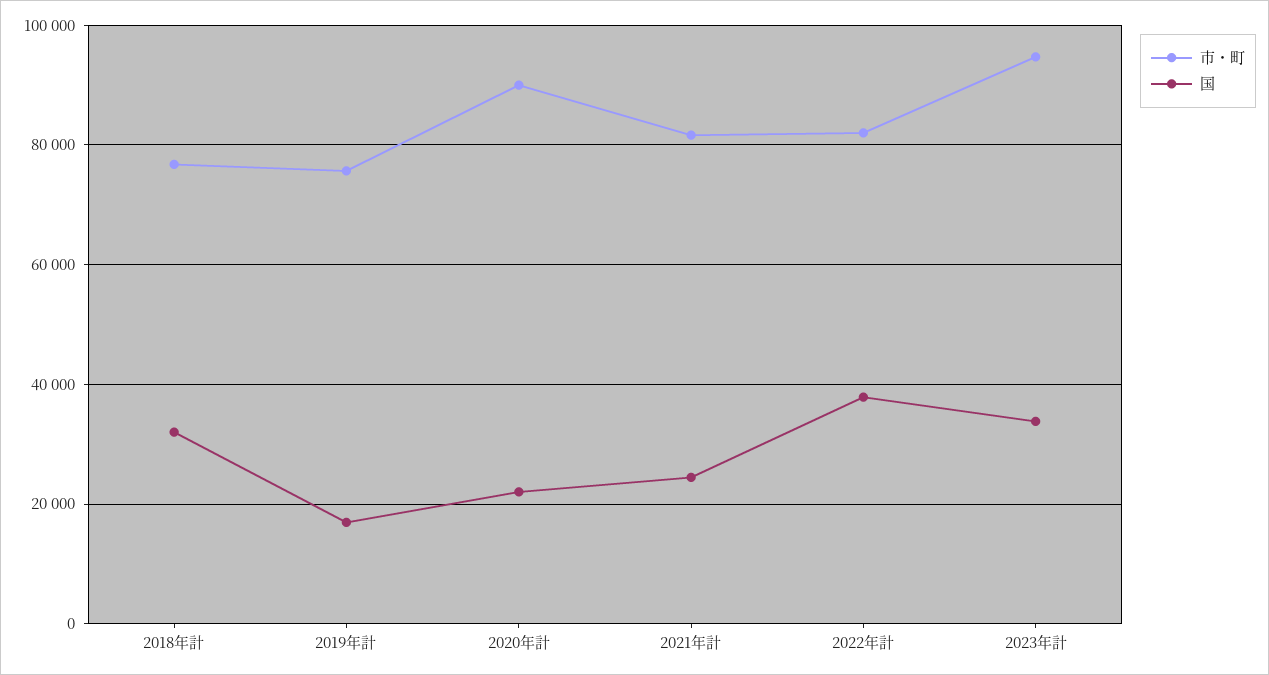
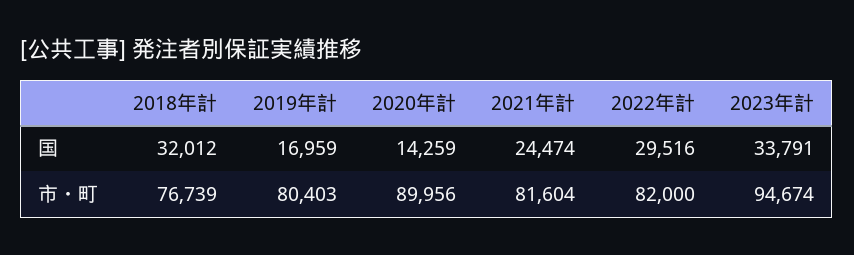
  {
    "市・町": {
      "2018年計": 76739,
-     "2019年計": 76000,
+     "2019年計": 80403,
      "2020年計": 89956,
      "2021年計": 81604,
      "2022年計": 82000,
      "2023年計": 94674
    },
    "国": {
      "2018年計": 32012,
      "2019年計": 16959,
-     "2020年計": 22000,
+     "2020年計": 14259,
      "2021年計": 24474,
-     "2022年計": 38000,
+     "2022年計": 29516,
      "2023年計": 33791
    }
  }

